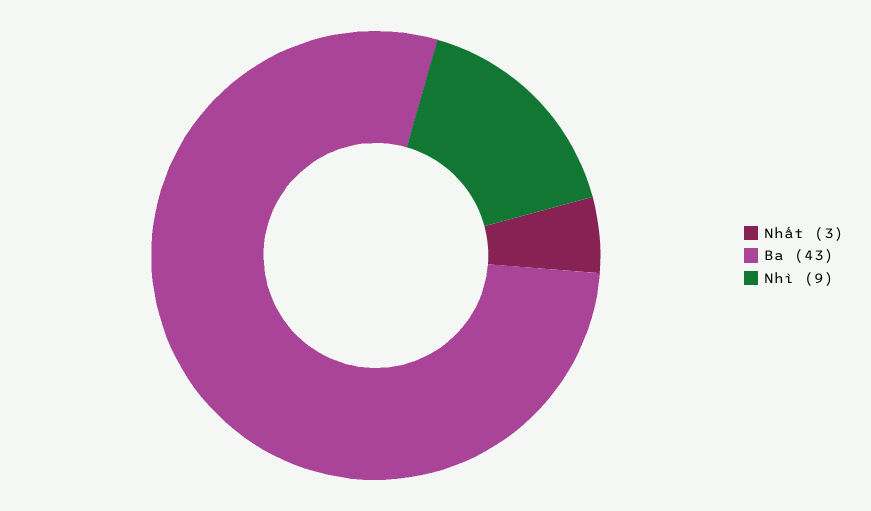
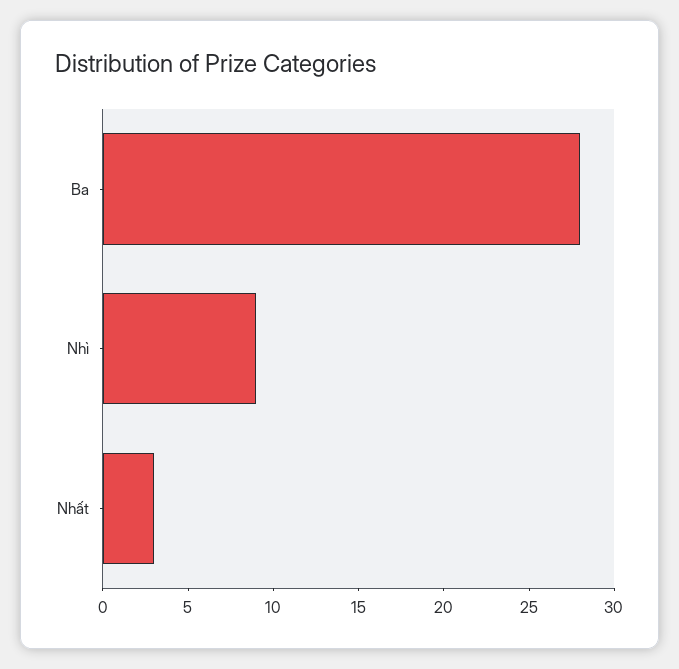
  {
    "Nhất": 3,
-   "Ba": 43,
+   "Ba": 28,
    "Nhì": 9
  }

